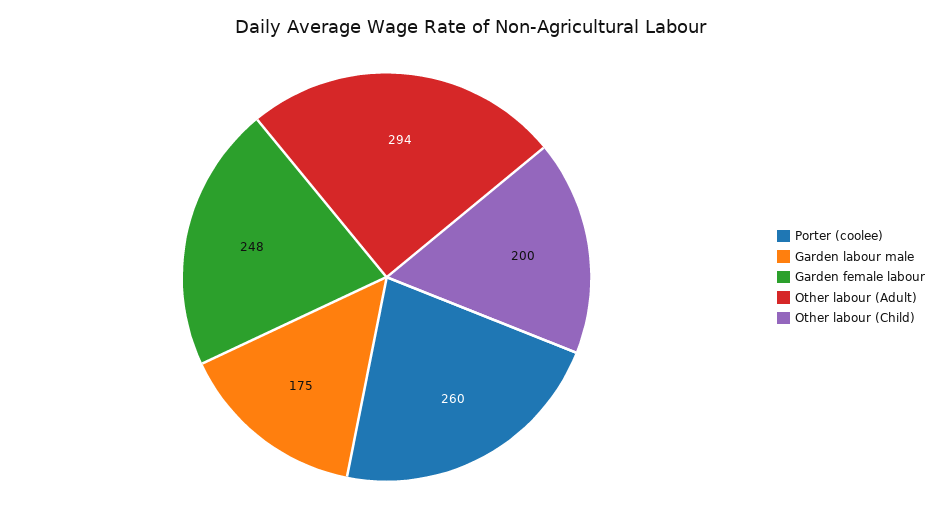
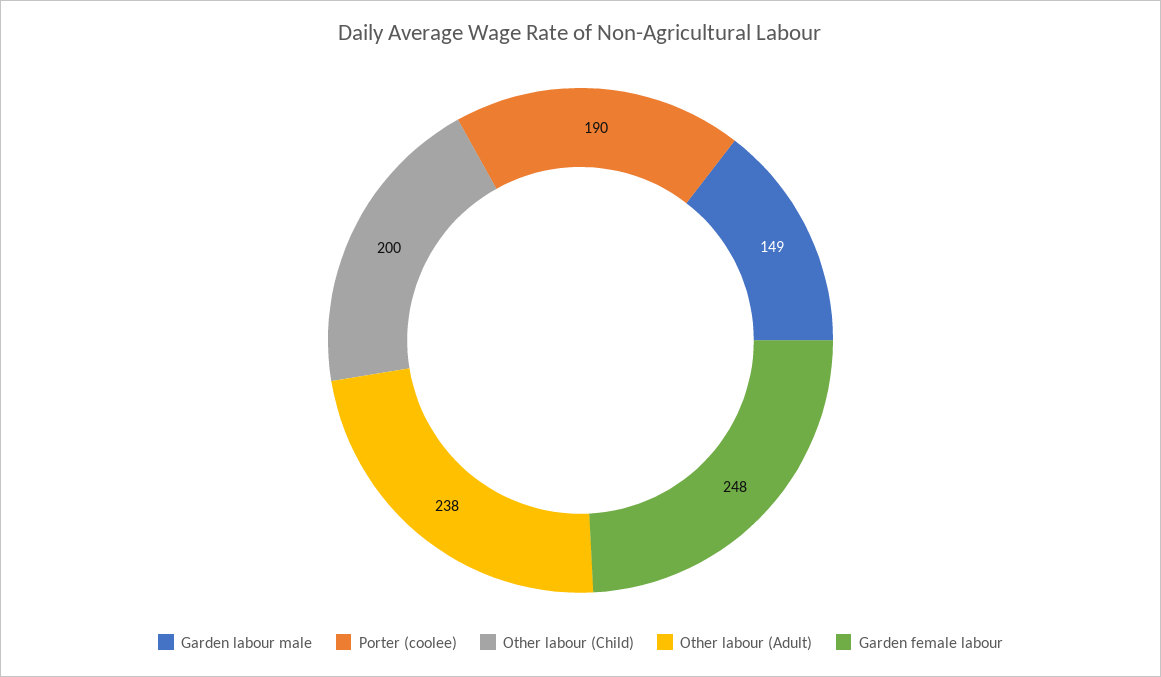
  {
-   "Porter (coolee)": 260,
+   "Porter (coolee)": 190,
-   "Garden labour male": 175,
+   "Garden labour male": 149,
    "Garden female labour": 248,
-   "Other labour (Adult)": 294,
+   "Other labour (Adult)": 238,
    "Other labour (Child)": 200
  }

